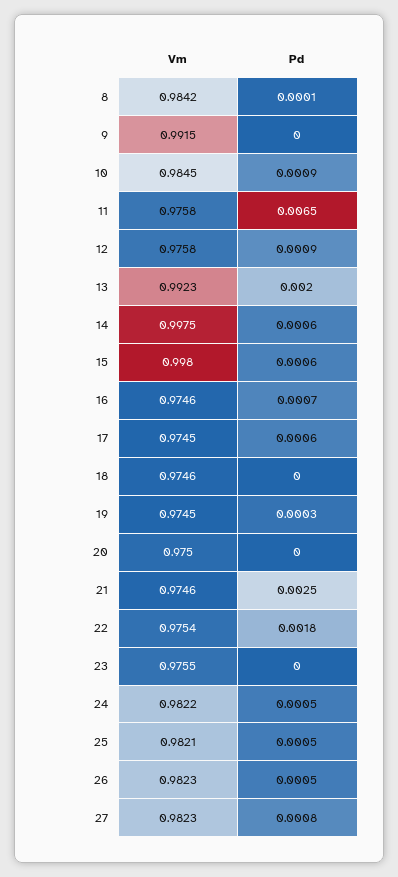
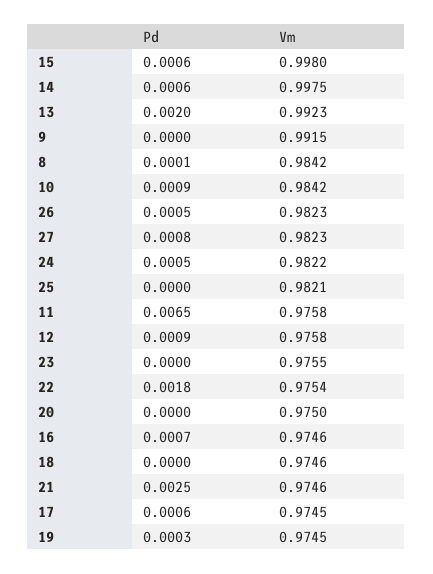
  {
    "Vm": {
      "8": 0.9842,
      "9": 0.9915,
-     "10": 0.9845,
+     "10": 0.9842,
      "11": 0.9758,
      "12": 0.9758,
      "13": 0.9923,
      "14": 0.9975,
      "15": 0.998,
      "16": 0.9746,
      "17": 0.9745,
      "18": 0.9746,
      "19": 0.9745,
      "20": 0.975,
      "21": 0.9746,
      "22": 0.9754,
      "23": 0.9755,
      "24": 0.9822,
      "25": 0.9821,
      "26": 0.9823,
      "27": 0.9823
    },
    "Pd": {
      "8": 0.0001,
      "9": 0,
      "10": 0.0009,
      "11": 0.0065,
      "12": 0.0009,
      "13": 0.002,
      "14": 0.0006,
      "15": 0.0006,
      "16": 0.0007,
      "17": 0.0006,
      "18": 0,
      "19": 0.0003,
      "20": 0,
      "21": 0.0025,
      "22": 0.0018,
      "23": 0,
      "24": 0.0005,
-     "25": 0.0005,
+     "25": 0,
      "26": 0.0005,
      "27": 0.0008
    }
  }

